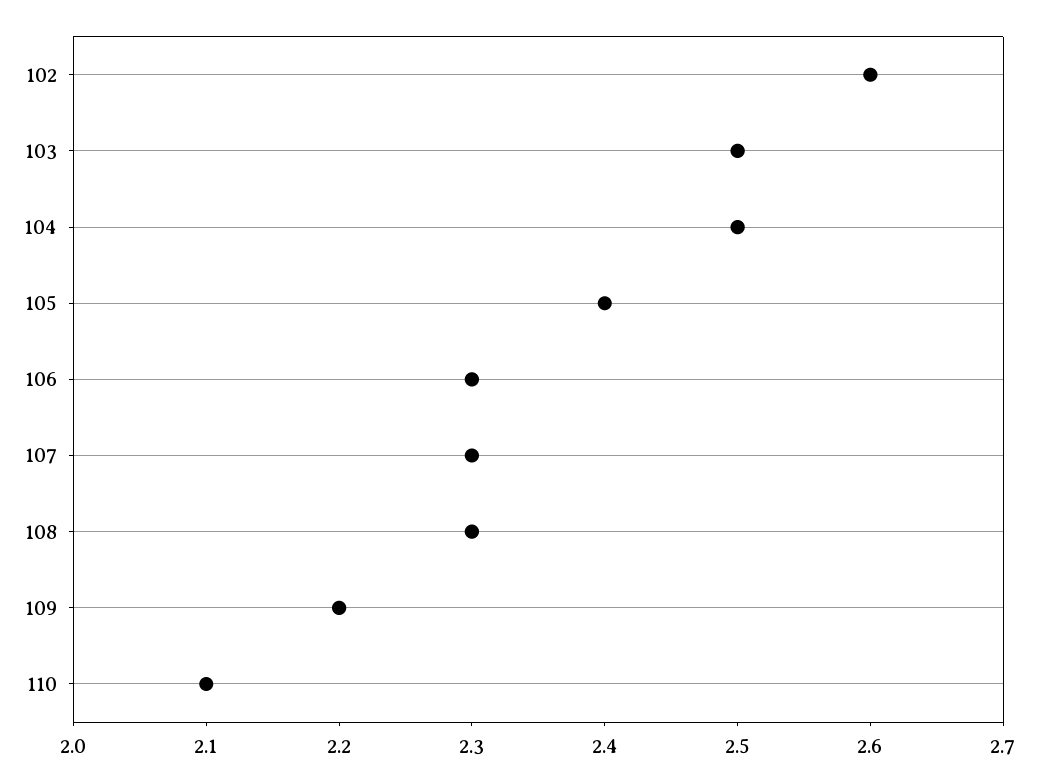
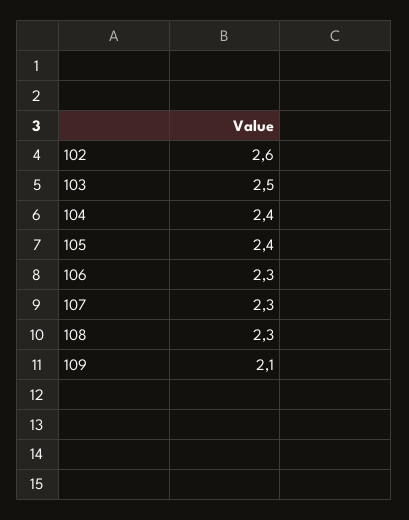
  {
    "102": 2.6,
    "103": 2.5,
-   "104": 2.5,
+   "104": 2.4,
    "105": 2.4,
    "106": 2.3,
    "107": 2.3,
    "108": 2.3,
-   "109": 2.2,
+   "109": 2.1
-   "110": 2.1
  }

